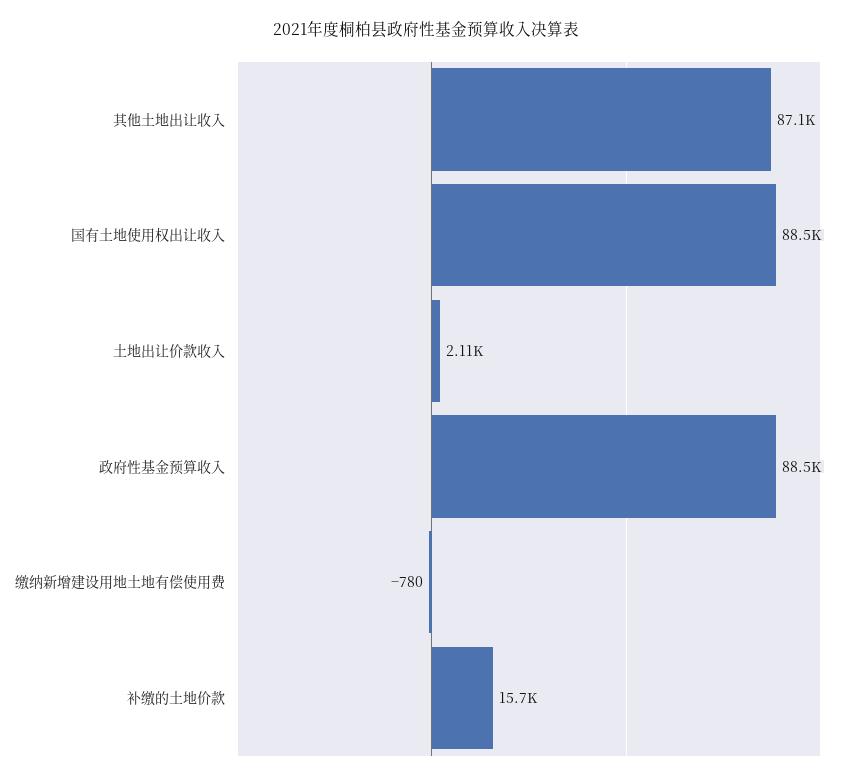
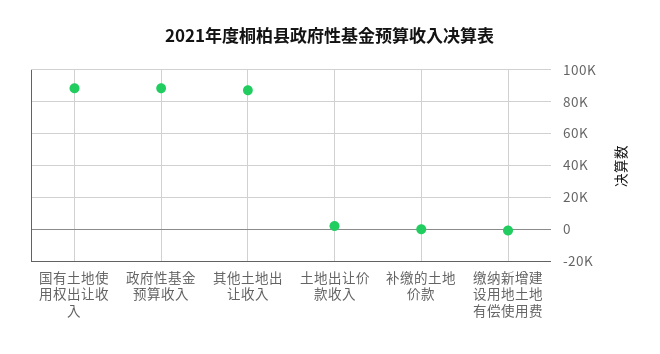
  {
    "其他土地出让收入": 87100,
    "国有土地使用权出让收入": 88500,
    "土地出让价款收入": 2110,
    "政府性基金预算收入": 88500,
    "缴纳新增建设用地土地有偿使用费": -780,
-   "补缴的土地价款": 15700
+   "补缴的土地价款": 0
  }

